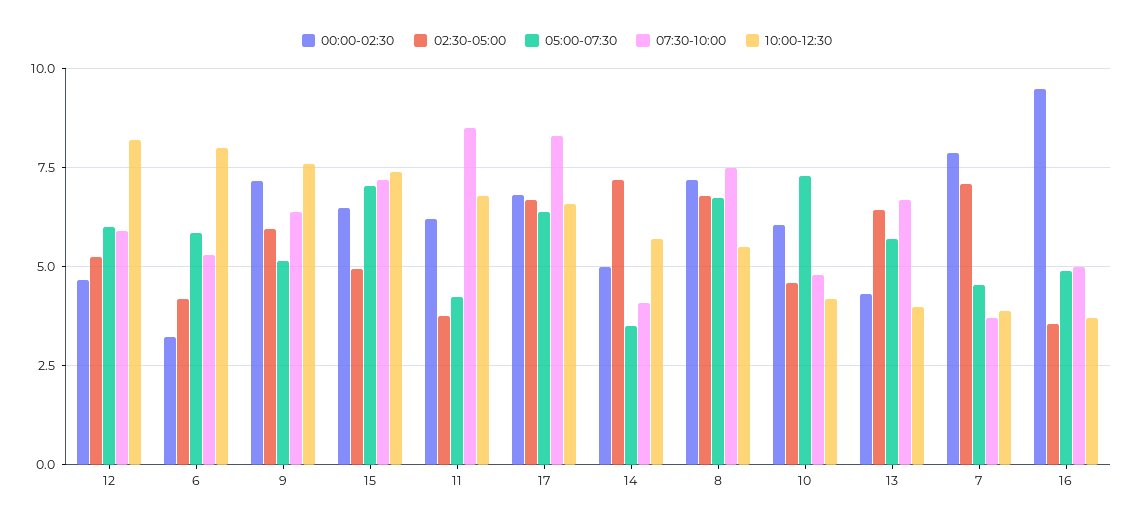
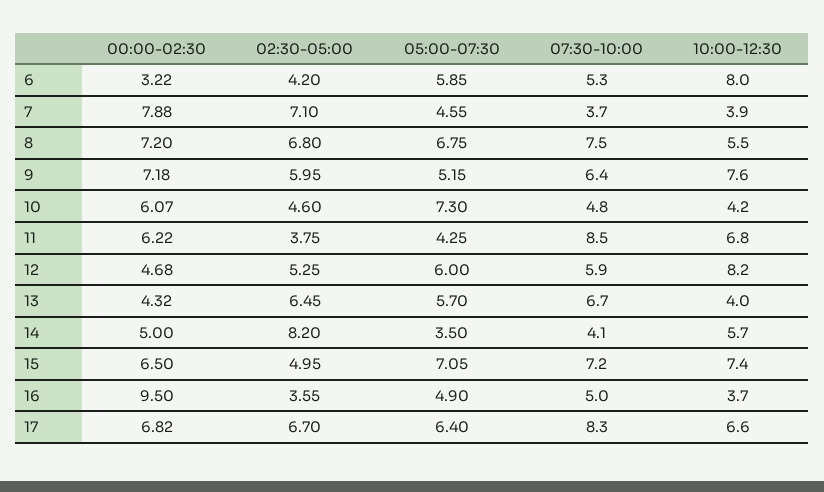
  {
    "00:00-02:30": {
      "12": 4.68,
      "6": 3.22,
      "9": 7.18,
      "15": 6.5,
      "11": 6.22,
      "17": 6.82,
      "14": 5,
      "8": 7.2,
      "10": 6.07,
      "13": 4.32,
      "7": 7.88,
      "16": 9.5
    },
    "02:30-05:00": {
      "12": 5.25,
      "6": 4.2,
      "9": 5.95,
      "15": 4.95,
      "11": 3.75,
      "17": 6.7,
-     "14": 7.25,
+     "14": 8.2,
      "8": 6.8,
      "10": 4.6,
      "13": 6.45,
      "7": 7.1,
      "16": 3.55
    },
    "05:00-07:30": {
      "12": 6,
      "6": 5.85,
      "9": 5.15,
      "15": 7.05,
      "11": 4.25,
      "17": 6.4,
      "14": 3.5,
      "8": 6.75,
      "10": 7.3,
      "13": 5.7,
      "7": 4.55,
      "16": 4.9
    },
    "07:30-10:00": {
      "12": 5.9,
      "6": 5.3,
      "9": 6.4,
      "15": 7.2,
      "11": 8.5,
      "17": 8.3,
      "14": 4.1,
      "8": 7.5,
      "10": 4.8,
      "13": 6.7,
      "7": 3.7,
      "16": 5
    },
    "10:00-12:30": {
      "12": 8.2,
      "6": 8,
      "9": 7.6,
      "15": 7.4,
      "11": 6.8,
      "17": 6.6,
      "14": 5.7,
      "8": 5.5,
      "10": 4.2,
      "13": 4,
      "7": 3.9,
      "16": 3.7
    }
  }

